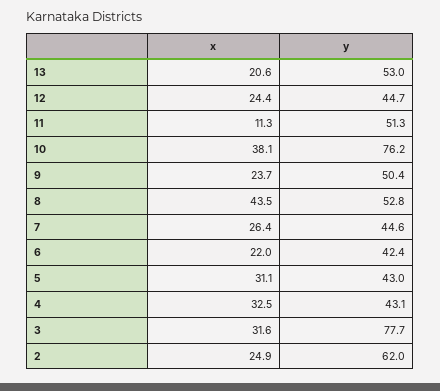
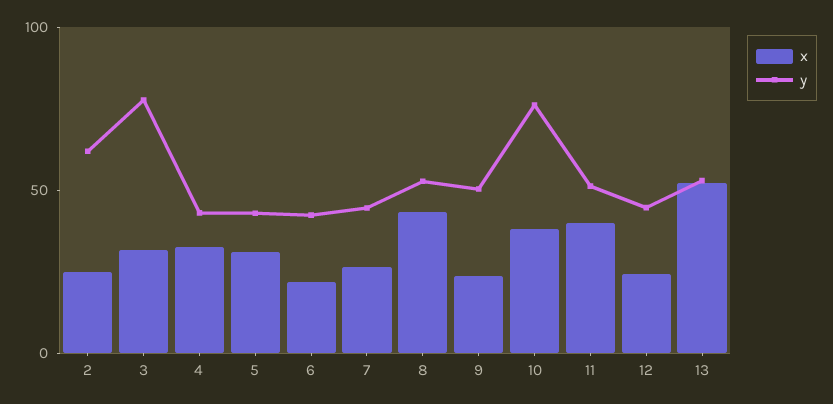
  {
    "x": {
-     "13": 20.6,
+     "13": 50,
      "12": 24.4,
-     "11": 11.3,
+     "11": 40,
      "10": 38.1,
      "9": 23.7,
      "8": 43.5,
      "7": 26.4,
      "6": 22,
      "5": 31.1,
      "4": 32.5,
      "3": 31.6,
      "2": 24.9
    },
    "y": {
      "13": 53,
      "12": 44.7,
      "11": 51.3,
      "10": 76.2,
      "9": 50.4,
      "8": 52.8,
      "7": 44.6,
      "6": 42.4,
      "5": 43,
      "4": 43.1,
      "3": 77.7,
      "2": 62
    }
  }

